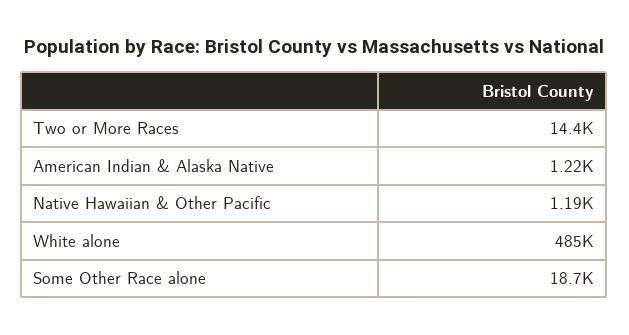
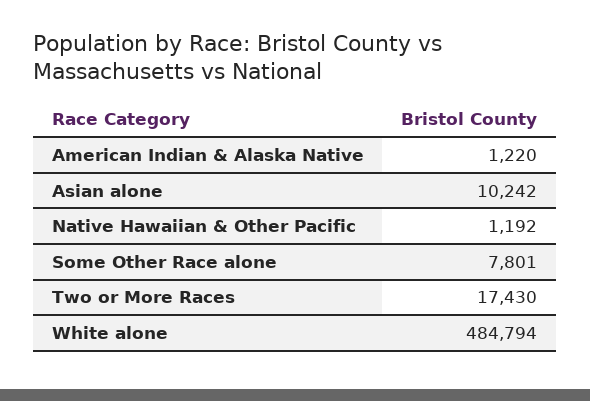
  {
-   "Two or More Races": 14400,
+   "Two or More Races": 17430,
    "American Indian & Alaska Native": 1220,
    "Native Hawaiian & Other Pacific": 1192,
    "White alone": 484794,
-   "Some Other Race alone": 18700
+   "Some Other Race alone": 7801,
+   "Asian alone": 10242
  }

